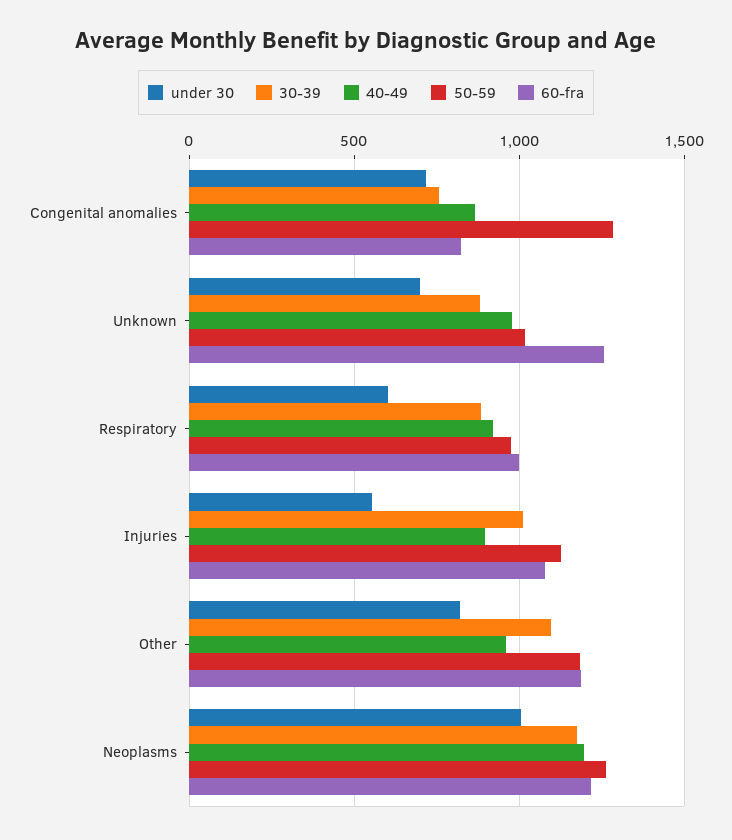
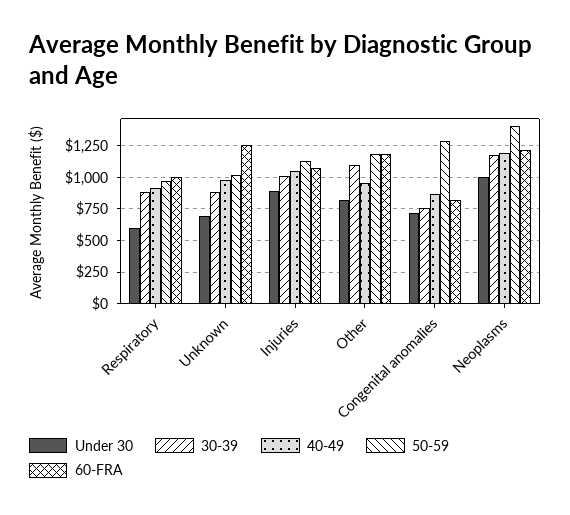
  {
    "under 30": {
      "Congenital anomalies": 700,
      "Unknown": 700,
      "Respiratory": 600,
-     "Injuries": 550,
+     "Injuries": 900,
      "Other": 800,
      "Neoplasms": 1000
    },
    "30-39": {
      "Congenital anomalies": 750,
      "Unknown": 900,
      "Respiratory": 900,
      "Injuries": 1000,
      "Other": 1100,
      "Neoplasms": 1150
    },
    "40-49": {
      "Congenital anomalies": 850,
      "Unknown": 1000,
      "Respiratory": 900,
-     "Injuries": 900,
+     "Injuries": 1050,
      "Other": 950,
      "Neoplasms": 1200
    },
    "50-59": {
      "Congenital anomalies": 1300,
      "Unknown": 1000,
      "Respiratory": 950,
      "Injuries": 1150,
      "Other": 1200,
-     "Neoplasms": 1250
+     "Neoplasms": 1400
    },
    "60-fra": {
      "Congenital anomalies": 800,
      "Unknown": 1250,
      "Respiratory": 1000,
      "Injuries": 1100,
      "Other": 1200,
      "Neoplasms": 1200
    }
  }

